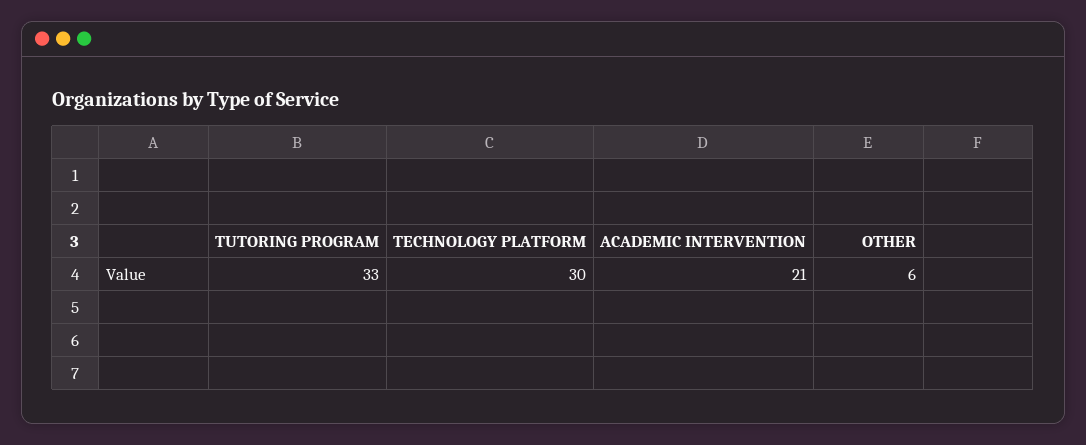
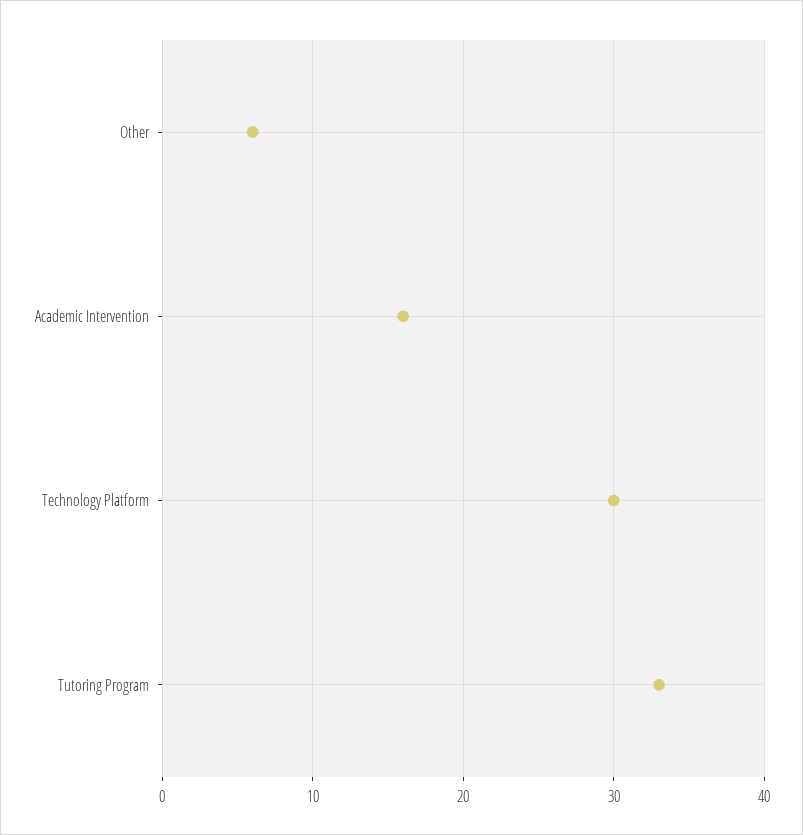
  {
    "TUTORING PROGRAM": 33,
    "TECHNOLOGY PLATFORM": 30,
-   "ACADEMIC INTERVENTION": 21,
+   "ACADEMIC INTERVENTION": 16,
    "OTHER": 6
  }

